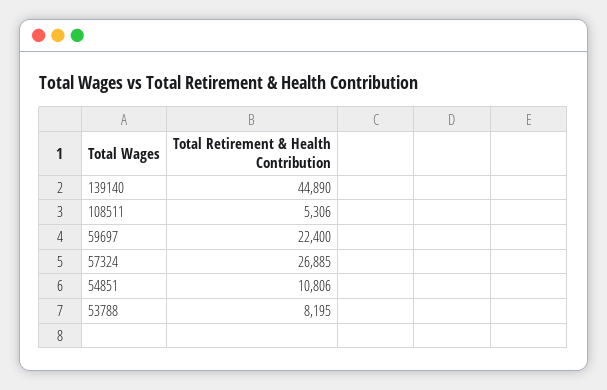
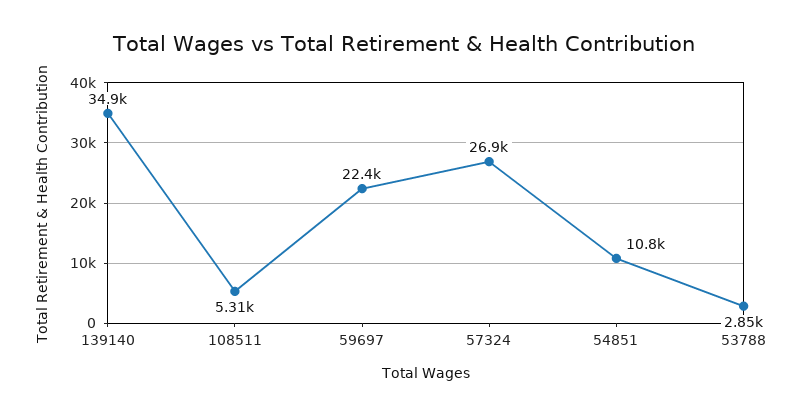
  {
-   "139140": 44890,
+   "139140": 34900,
    "108511": 5306,
    "59697": 22400,
    "57324": 26885,
    "54851": 10806,
-   "53788": 8195
+   "53788": 2850
  }

